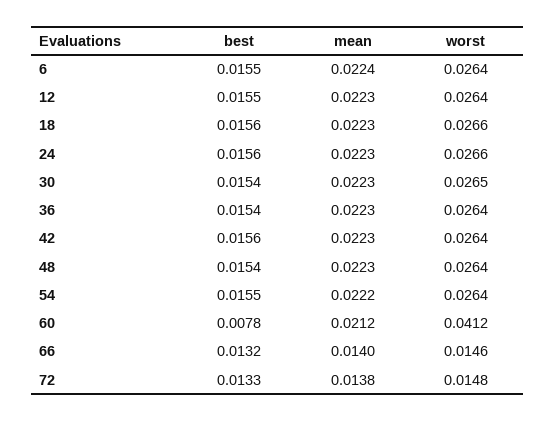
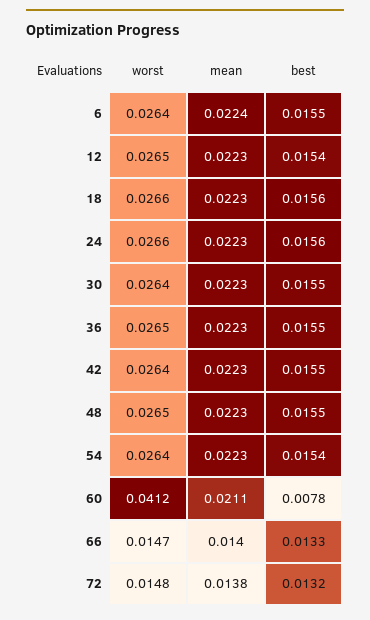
  {
    "best": {
      "6": 0.0155,
-     "12": 0.0155,
+     "12": 0.0154,
      "18": 0.0156,
      "24": 0.0156,
-     "30": 0.0154,
+     "30": 0.0155,
-     "36": 0.0154,
+     "36": 0.0155,
-     "42": 0.0156,
+     "42": 0.0155,
-     "48": 0.0154,
+     "48": 0.0155,
-     "54": 0.0155,
+     "54": 0.0154,
      "60": 0.0078,
-     "66": 0.0132,
+     "66": 0.0133,
-     "72": 0.0133
+     "72": 0.0132
    },
    "mean": {
      "6": 0.0224,
      "12": 0.0223,
      "18": 0.0223,
      "24": 0.0223,
      "30": 0.0223,
      "36": 0.0223,
      "42": 0.0223,
      "48": 0.0223,
-     "54": 0.0222,
+     "54": 0.0223,
-     "60": 0.0212,
+     "60": 0.0211,
      "66": 0.014,
      "72": 0.0138
    },
    "worst": {
      "6": 0.0264,
-     "12": 0.0264,
+     "12": 0.0265,
      "18": 0.0266,
      "24": 0.0266,
-     "30": 0.0265,
+     "30": 0.0264,
-     "36": 0.0264,
+     "36": 0.0265,
      "42": 0.0264,
-     "48": 0.0264,
+     "48": 0.0265,
      "54": 0.0264,
      "60": 0.0412,
-     "66": 0.0146,
+     "66": 0.0147,
      "72": 0.0148
    }
  }

